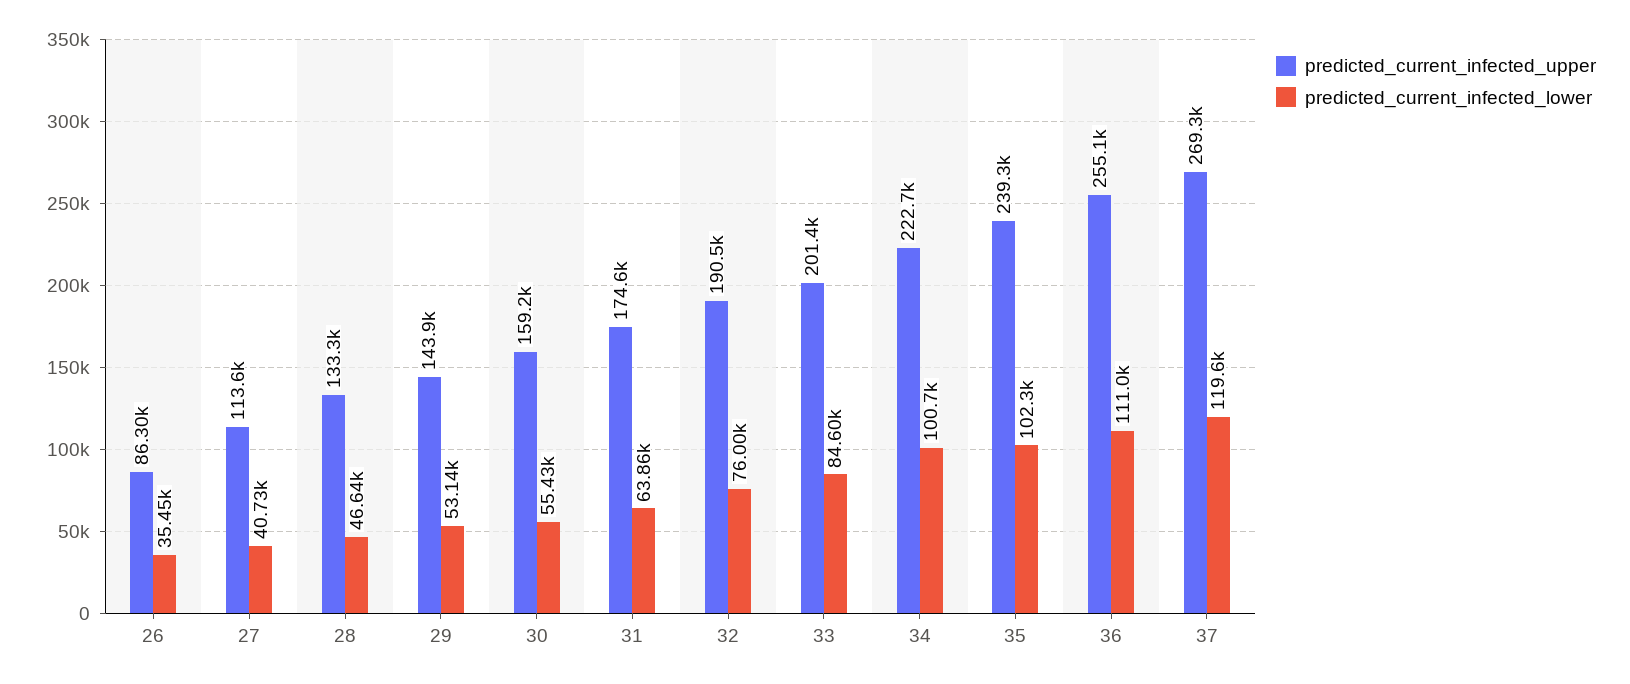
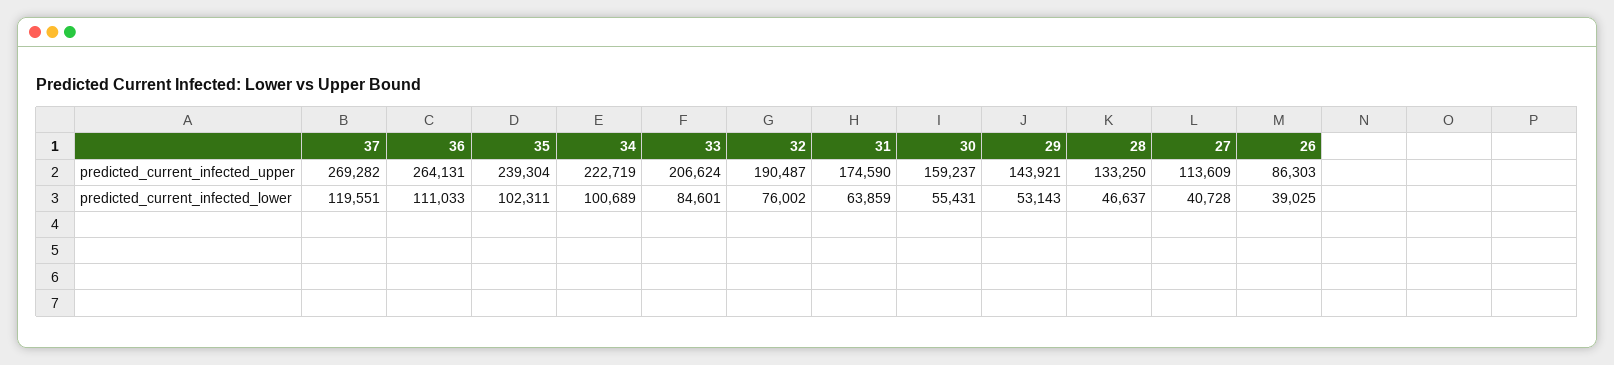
  {
    "predicted_current_infected_upper": {
      "26": 86303,
      "27": 113609,
      "28": 133250,
      "29": 143921,
      "30": 159237,
      "31": 174590,
      "32": 190487,
-     "33": 201400,
+     "33": 206624,
      "34": 222719,
      "35": 239304,
-     "36": 255100,
+     "36": 264131,
      "37": 269282
    },
    "predicted_current_infected_lower": {
-     "26": 35450,
+     "26": 39025,
      "27": 40728,
      "28": 46637,
      "29": 53143,
      "30": 55431,
      "31": 63859,
      "32": 76002,
      "33": 84601,
      "34": 100689,
      "35": 102311,
      "36": 111033,
      "37": 119551
    }
  }

